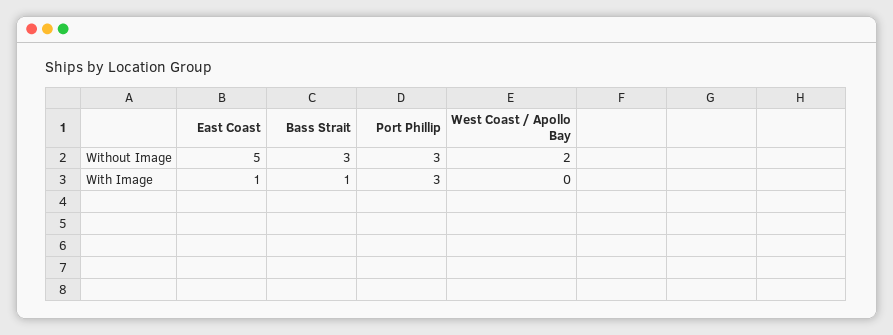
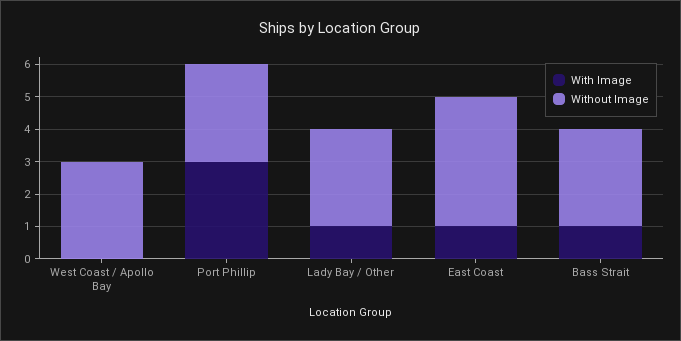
  {
    "Without Image": {
-     "East Coast": 5,
+     "East Coast": 4,
      "Bass Strait": 3,
      "Port Phillip": 3,
-     "West Coast / Apollo Bay": 2
+     "West Coast / Apollo Bay": 3,
+     "Lady Bay / Other": 3
    },
    "With Image": {
      "East Coast": 1,
      "Bass Strait": 1,
      "Port Phillip": 3,
-     "West Coast / Apollo Bay": 0
+     "West Coast / Apollo Bay": 0,
+     "Lady Bay / Other": 1
    }
  }

